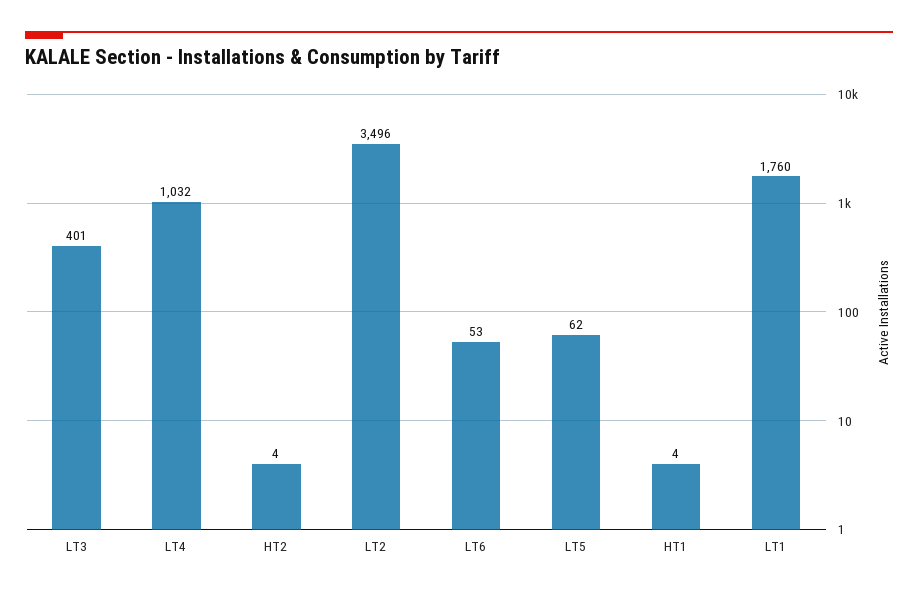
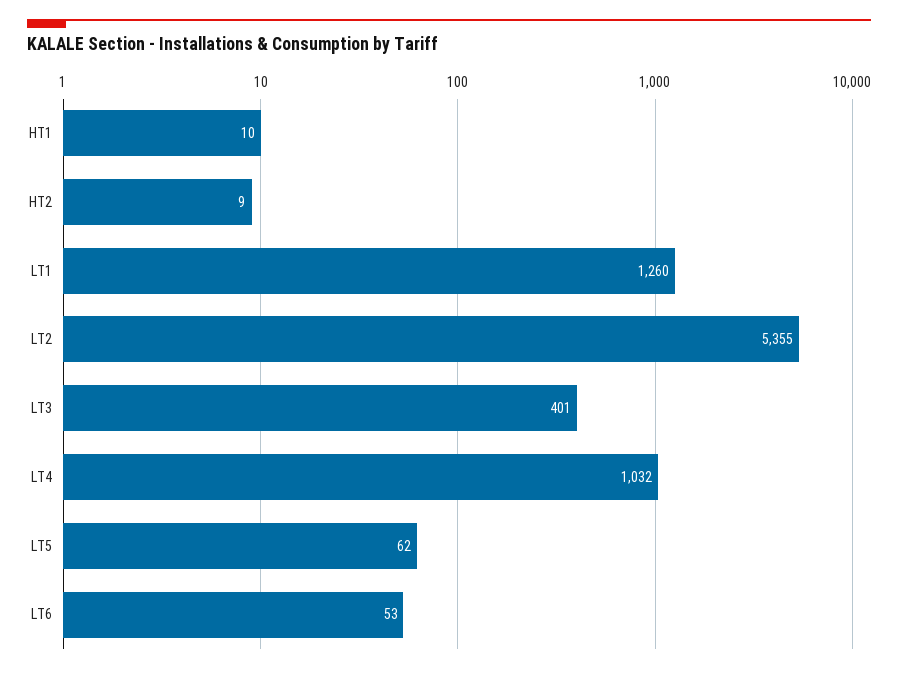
  {
    "LT3": 401,
    "LT4": 1032,
-   "HT2": 4,
+   "HT2": 9,
-   "LT2": 3496,
+   "LT2": 5355,
    "LT6": 53,
    "LT5": 62,
-   "HT1": 4,
+   "HT1": 10,
-   "LT1": 1760
+   "LT1": 1260
  }

